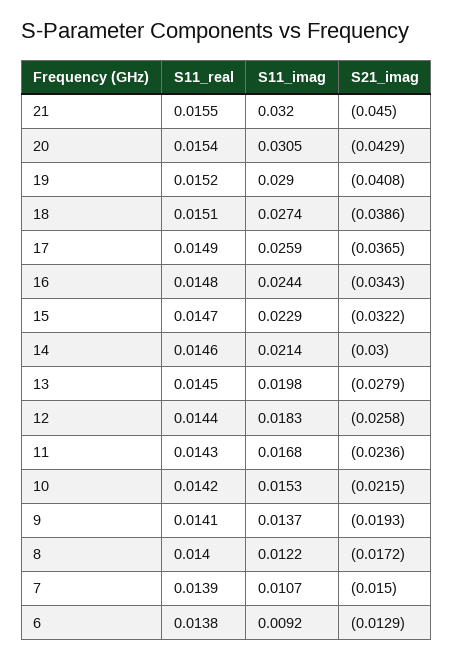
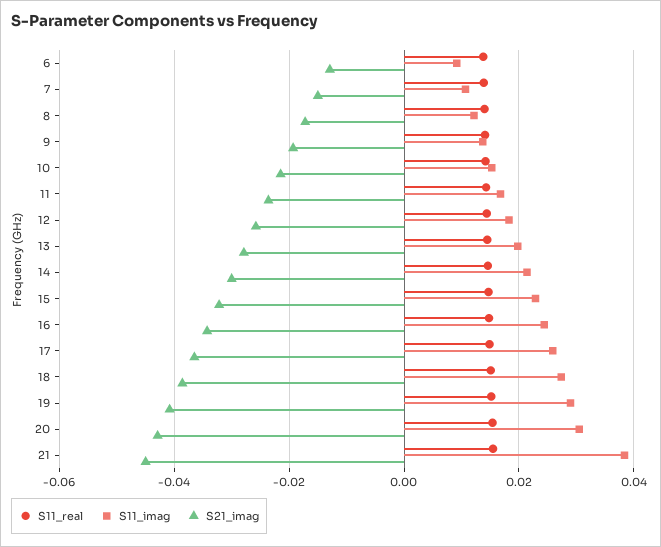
  {
    "S11_real": {
      "21": 0.0155,
      "20": 0.0154,
      "19": 0.0152,
      "18": 0.0151,
      "17": 0.0149,
      "16": 0.0148,
      "15": 0.0147,
      "14": 0.0146,
      "13": 0.0145,
      "12": 0.0144,
      "11": 0.0143,
      "10": 0.0142,
      "9": 0.0141,
      "8": 0.014,
      "7": 0.0139,
      "6": 0.0138
    },
    "S11_imag": {
-     "21": 0.032,
+     "21": 0.038,
      "20": 0.0305,
      "19": 0.029,
      "18": 0.0274,
      "17": 0.0259,
      "16": 0.0244,
      "15": 0.0229,
      "14": 0.0214,
      "13": 0.0198,
      "12": 0.0183,
      "11": 0.0168,
      "10": 0.0153,
      "9": 0.0137,
      "8": 0.0122,
      "7": 0.0107,
      "6": 0.0092
    },
    "S21_imag": {
      "21": -0.045,
      "20": -0.0429,
      "19": -0.0408,
      "18": -0.0386,
      "17": -0.0365,
      "16": -0.0343,
      "15": -0.0322,
      "14": -0.03,
      "13": -0.0279,
      "12": -0.0258,
      "11": -0.0236,
      "10": -0.0215,
      "9": -0.0193,
      "8": -0.0172,
      "7": -0.015,
      "6": -0.0129
    }
  }

